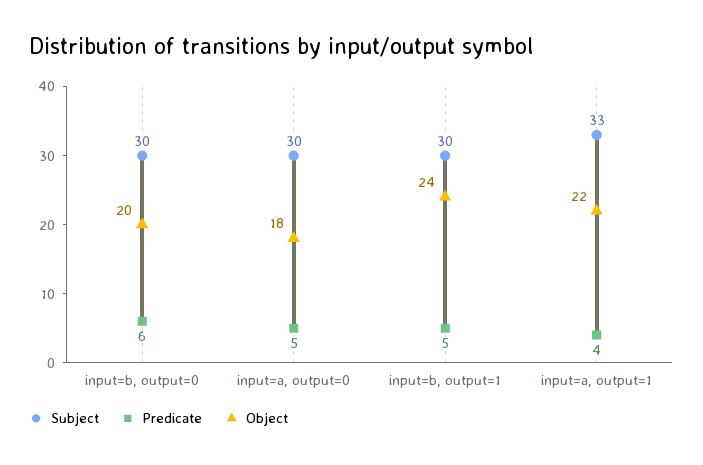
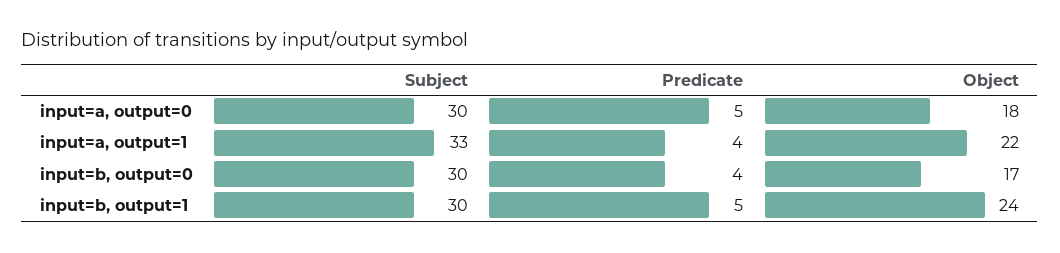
  {
    "Subject": {
      "input=b, output=0": 30,
      "input=a, output=0": 30,
      "input=b, output=1": 30,
      "input=a, output=1": 33
    },
    "Predicate": {
-     "input=b, output=0": 6,
+     "input=b, output=0": 4,
      "input=a, output=0": 5,
      "input=b, output=1": 5,
      "input=a, output=1": 4
    },
    "Object": {
-     "input=b, output=0": 20,
+     "input=b, output=0": 17,
      "input=a, output=0": 18,
      "input=b, output=1": 24,
      "input=a, output=1": 22
    }
  }

